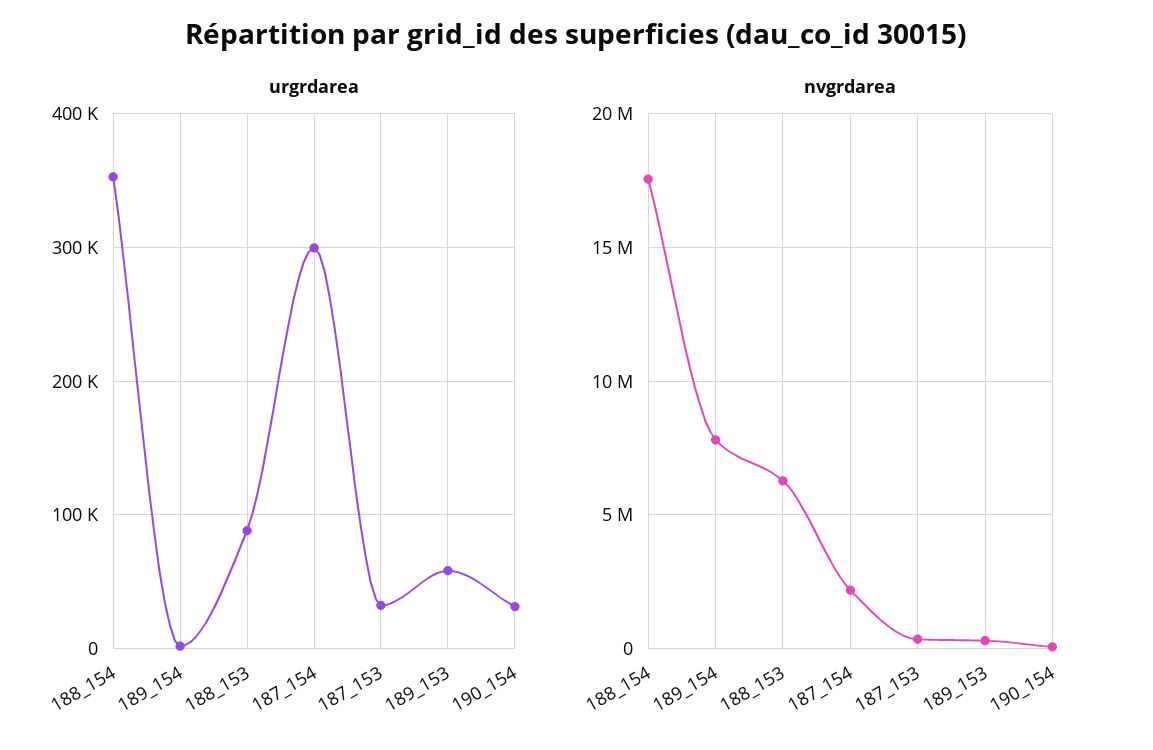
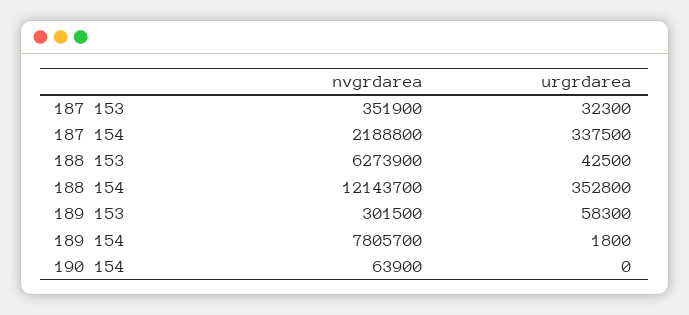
  {
    "urgrdarea": {
      "188_154": 352800,
      "189_154": 1800,
-     "188_153": 90000,
+     "188_153": 42500,
-     "187_154": 300000,
+     "187_154": 337500,
      "187_153": 32300,
      "189_153": 58300,
-     "190_154": 30000
+     "190_154": 0
    },
    "nvgrdarea": {
-     "188_154": 17500000,
+     "188_154": 12143700,
      "189_154": 7805700,
      "188_153": 6273900,
      "187_154": 2188800,
      "187_153": 351900,
      "189_153": 301500,
      "190_154": 63900
    }
  }

